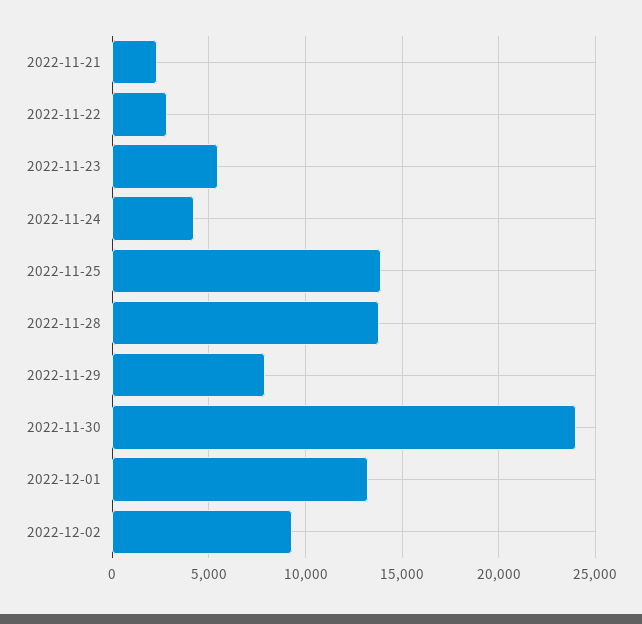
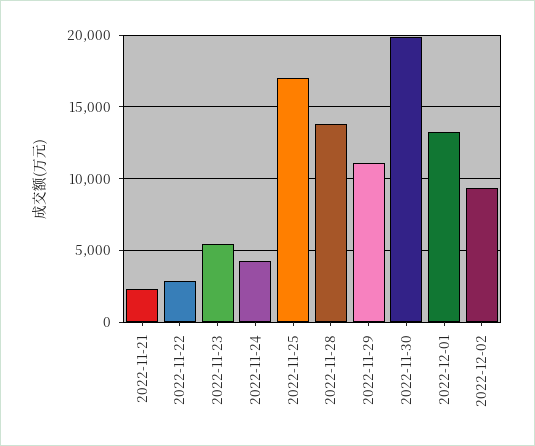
  {
    "2022-11-21": 2500,
    "2022-11-22": 3000,
    "2022-11-23": 5500,
    "2022-11-24": 4000,
-   "2022-11-25": 14000,
+   "2022-11-25": 17000,
    "2022-11-28": 14000,
-   "2022-11-29": 8000,
+   "2022-11-29": 11000,
-   "2022-11-30": 24000,
+   "2022-11-30": 20000,
    "2022-12-01": 13000,
    "2022-12-02": 9500
  }

